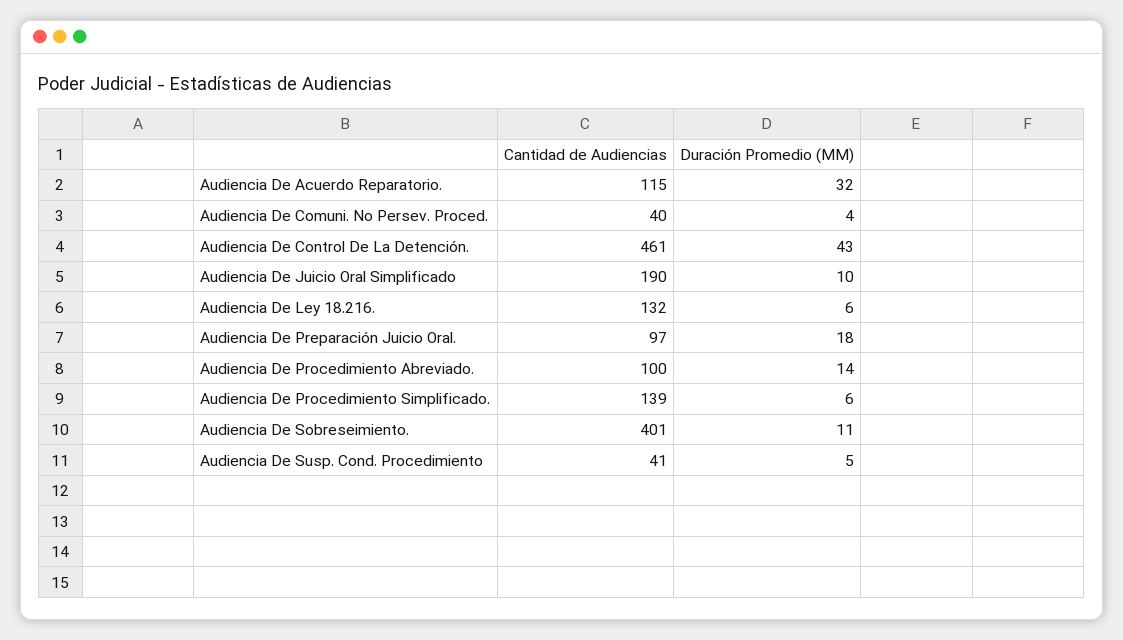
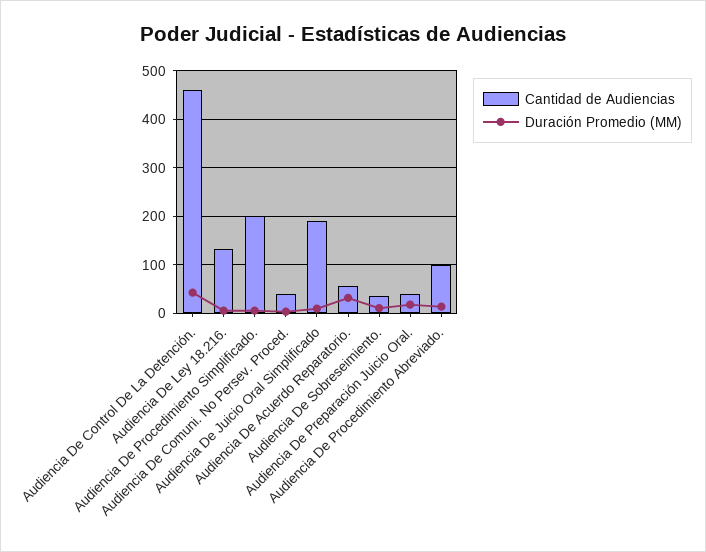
  {
    "Cantidad de Audiencias": {
-     "Audiencia De Acuerdo Reparatorio.": 115,
+     "Audiencia De Acuerdo Reparatorio.": 60,
      "Audiencia De Comuni. No Persev. Proced.": 40,
      "Audiencia De Control De La Detención.": 461,
      "Audiencia De Juicio Oral Simplificado": 190,
      "Audiencia De Ley 18.216.": 132,
-     "Audiencia De Preparación Juicio Oral.": 97,
+     "Audiencia De Preparación Juicio Oral.": 40,
      "Audiencia De Procedimiento Abreviado.": 100,
-     "Audiencia De Procedimiento Simplificado.": 139,
+     "Audiencia De Procedimiento Simplificado.": 200,
-     "Audiencia De Sobreseimiento.": 401,
+     "Audiencia De Sobreseimiento.": 40
-     "Audiencia De Susp. Cond. Procedimiento": 41
    },
    "Duración Promedio (MM)": {
      "Audiencia De Acuerdo Reparatorio.": 32,
      "Audiencia De Comuni. No Persev. Proced.": 4,
      "Audiencia De Control De La Detención.": 43,
      "Audiencia De Juicio Oral Simplificado": 10,
      "Audiencia De Ley 18.216.": 6,
      "Audiencia De Preparación Juicio Oral.": 18,
      "Audiencia De Procedimiento Abreviado.": 14,
      "Audiencia De Procedimiento Simplificado.": 6,
-     "Audiencia De Sobreseimiento.": 11,
+     "Audiencia De Sobreseimiento.": 11
-     "Audiencia De Susp. Cond. Procedimiento": 5
    }
  }

